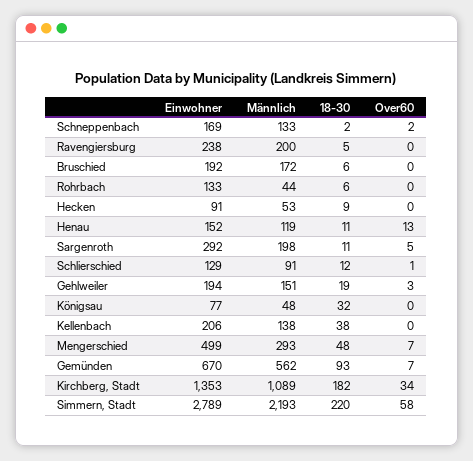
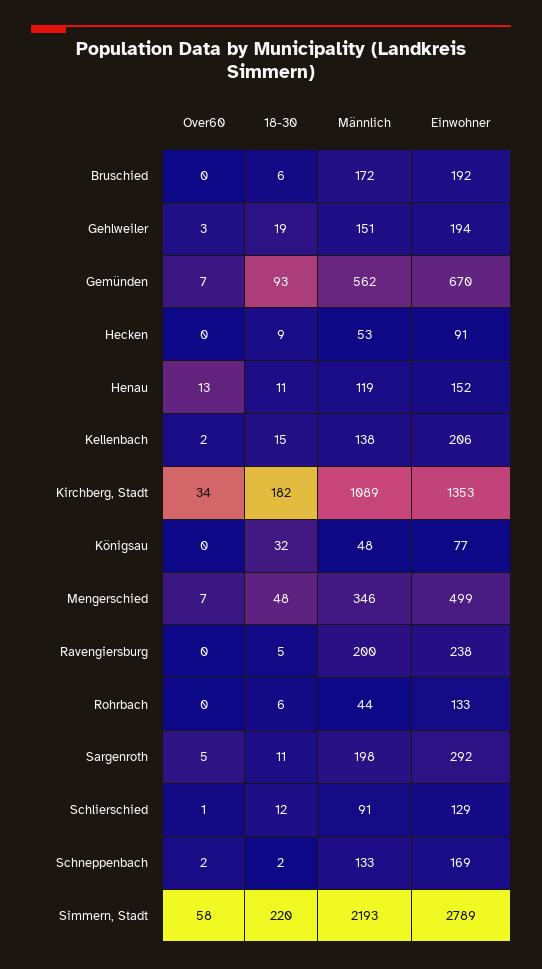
  {
    "Einwohner": {
      "Schneppenbach": 169,
      "Ravengiersburg": 238,
      "Bruschied": 192,
      "Rohrbach": 133,
      "Hecken": 91,
      "Henau": 152,
      "Sargenroth": 292,
      "Schlierschied": 129,
      "Gehlweiler": 194,
      "Königsau": 77,
      "Kellenbach": 206,
      "Mengerschied": 499,
      "Gemünden": 670,
      "Kirchberg, Stadt": 1353,
      "Simmern, Stadt": 2789
    },
    "Männlich": {
      "Schneppenbach": 133,
      "Ravengiersburg": 200,
      "Bruschied": 172,
      "Rohrbach": 44,
      "Hecken": 53,
      "Henau": 119,
      "Sargenroth": 198,
      "Schlierschied": 91,
      "Gehlweiler": 151,
      "Königsau": 48,
      "Kellenbach": 138,
-     "Mengerschied": 293,
+     "Mengerschied": 346,
      "Gemünden": 562,
      "Kirchberg, Stadt": 1089,
      "Simmern, Stadt": 2193
    },
    "18-30": {
      "Schneppenbach": 2,
      "Ravengiersburg": 5,
      "Bruschied": 6,
      "Rohrbach": 6,
      "Hecken": 9,
      "Henau": 11,
      "Sargenroth": 11,
      "Schlierschied": 12,
      "Gehlweiler": 19,
      "Königsau": 32,
-     "Kellenbach": 38,
+     "Kellenbach": 15,
      "Mengerschied": 48,
      "Gemünden": 93,
      "Kirchberg, Stadt": 182,
      "Simmern, Stadt": 220
    },
    "Over60": {
      "Schneppenbach": 2,
      "Ravengiersburg": 0,
      "Bruschied": 0,
      "Rohrbach": 0,
      "Hecken": 0,
      "Henau": 13,
      "Sargenroth": 5,
      "Schlierschied": 1,
      "Gehlweiler": 3,
      "Königsau": 0,
-     "Kellenbach": 0,
+     "Kellenbach": 2,
      "Mengerschied": 7,
      "Gemünden": 7,
      "Kirchberg, Stadt": 34,
      "Simmern, Stadt": 58
    }
  }

